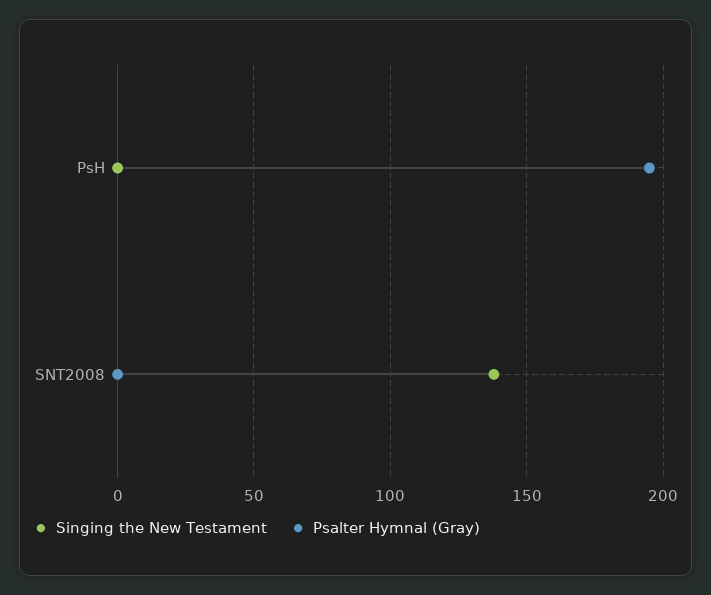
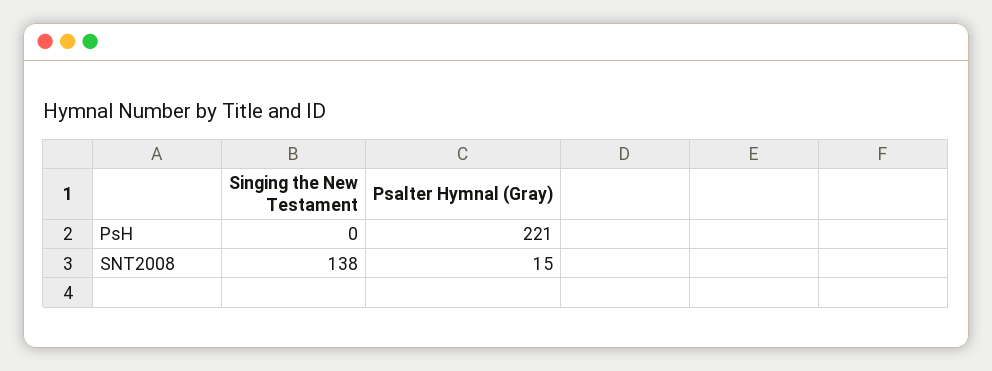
  {
    "Singing the New Testament": {
      "PsH": 0,
      "SNT2008": 138
    },
    "Psalter Hymnal (Gray)": {
-     "PsH": 195,
+     "PsH": 221,
-     "SNT2008": 0
+     "SNT2008": 15
    }
  }

